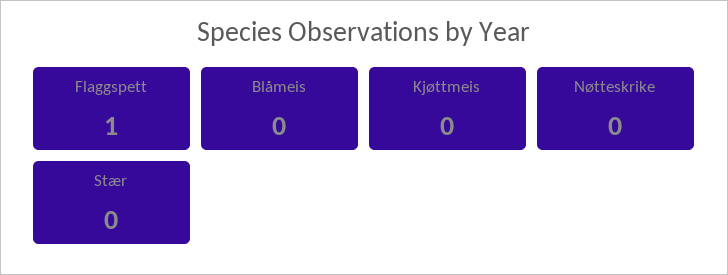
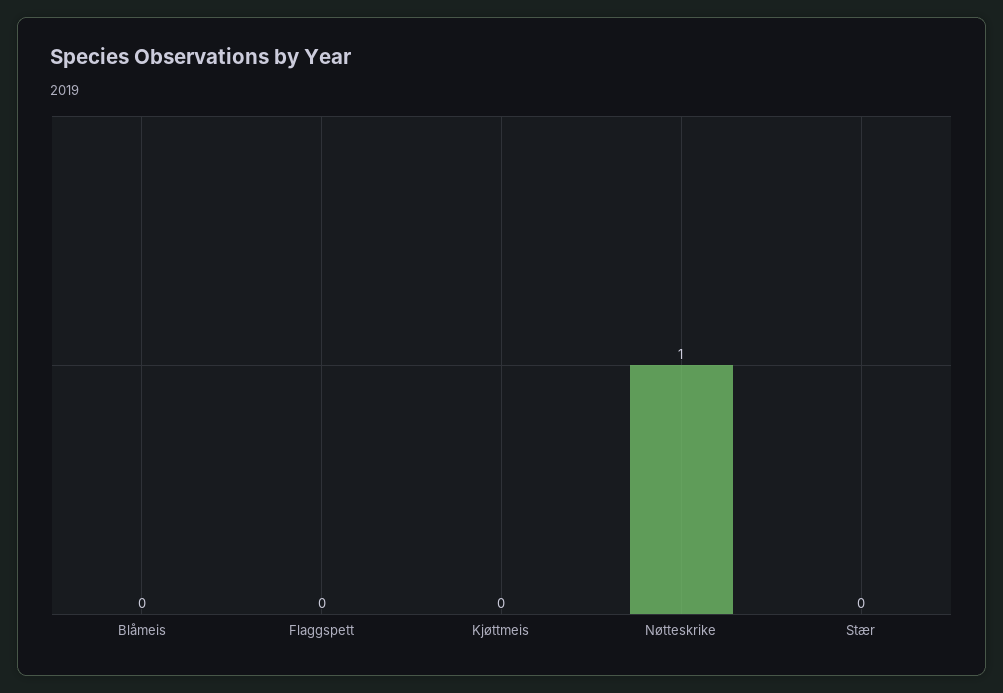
  {
-   "Flaggspett": 1,
+   "Flaggspett": 0,
    "Blåmeis": 0,
    "Kjøttmeis": 0,
-   "Nøtteskrike": 0,
+   "Nøtteskrike": 1,
    "Stær": 0
  }

